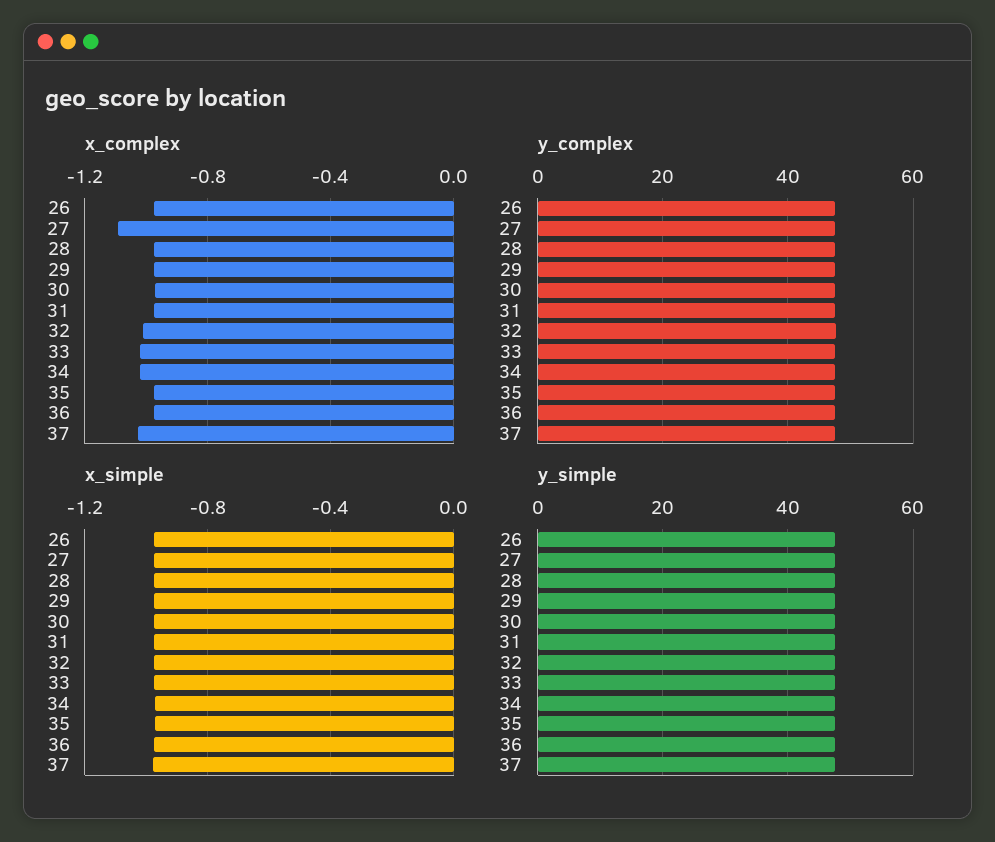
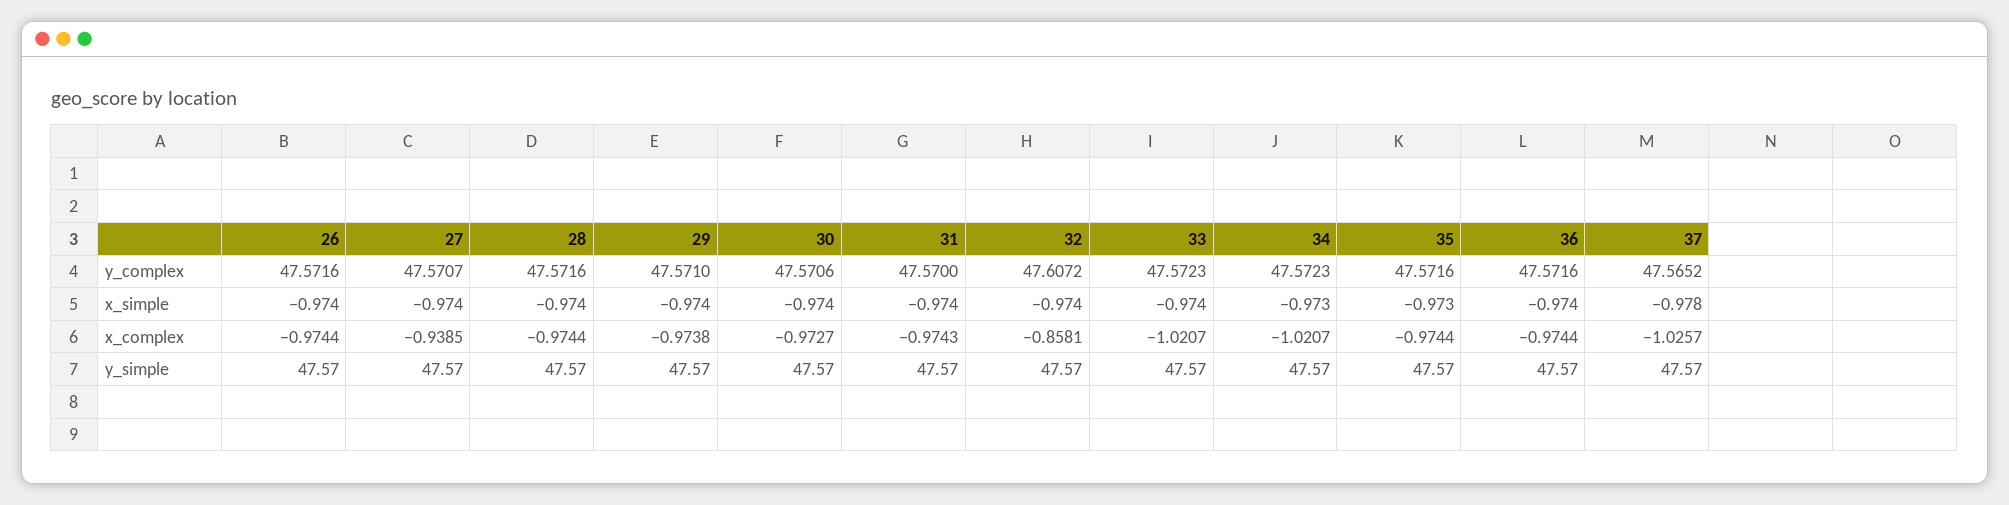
  {
    "x_complex": {
      "26": -0.9744,
-     "27": -1.1,
+     "27": -0.9385,
      "28": -0.9744,
      "29": -0.9738,
      "30": -0.9727,
      "31": -0.9743,
-     "32": -1,
+     "32": -0.8581,
      "33": -1.0207,
      "34": -1.0207,
      "35": -0.9744,
      "36": -0.9744,
      "37": -1.0257
    },
    "y_complex": {
      "26": 47.5716,
      "27": 47.5707,
      "28": 47.5716,
      "29": 47.571,
      "30": 47.5706,
      "31": 47.57,
      "32": 47.6072,
      "33": 47.5723,
      "34": 47.5723,
      "35": 47.5716,
      "36": 47.5716,
      "37": 47.5652
    },
    "x_simple": {
      "26": -0.974,
      "27": -0.974,
      "28": -0.974,
      "29": -0.974,
      "30": -0.974,
      "31": -0.974,
      "32": -0.974,
      "33": -0.974,
      "34": -0.973,
      "35": -0.973,
      "36": -0.974,
      "37": -0.978
    },
    "y_simple": {
      "26": 47.57,
      "27": 47.57,
      "28": 47.57,
      "29": 47.57,
      "30": 47.57,
      "31": 47.57,
      "32": 47.57,
      "33": 47.57,
      "34": 47.57,
      "35": 47.57,
      "36": 47.57,
      "37": 47.57
    }
  }

